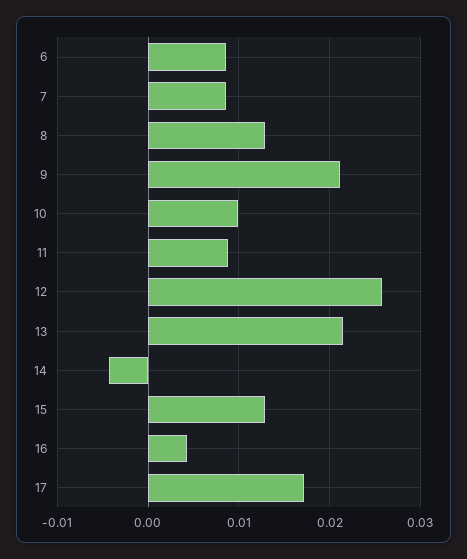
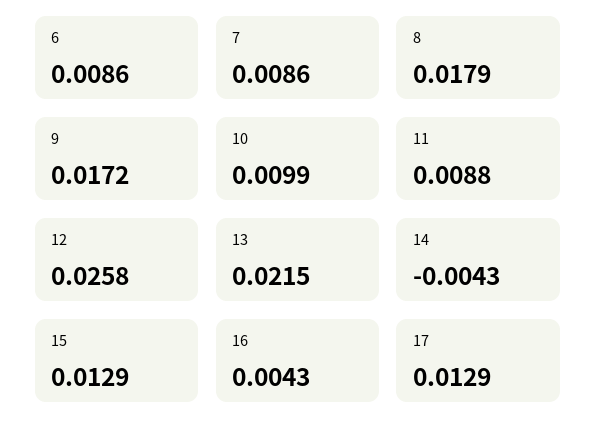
  {
    "6": 0.0086,
    "7": 0.0086,
-   "8": 0.013,
+   "8": 0.0179,
-   "9": 0.021,
+   "9": 0.0172,
    "10": 0.0099,
    "11": 0.0088,
    "12": 0.0258,
    "13": 0.0215,
    "14": -0.0043,
    "15": 0.0129,
    "16": 0.0043,
-   "17": 0.017
+   "17": 0.0129
  }

